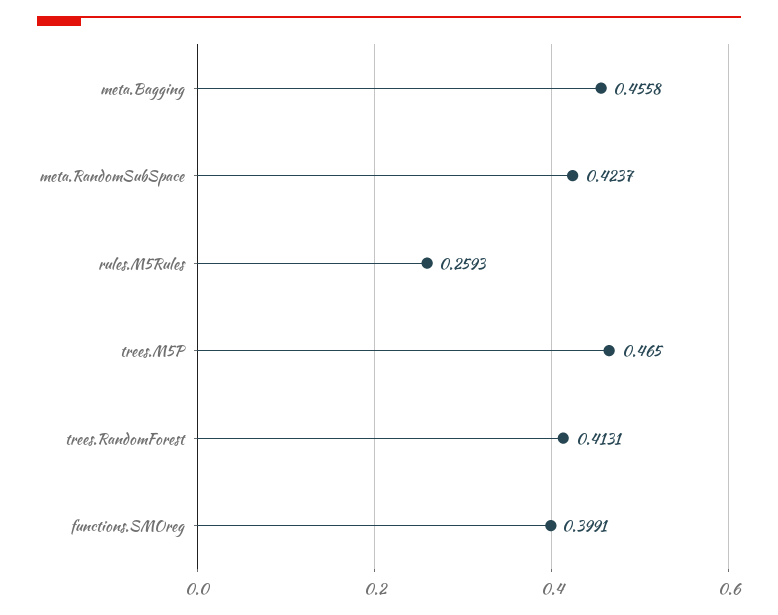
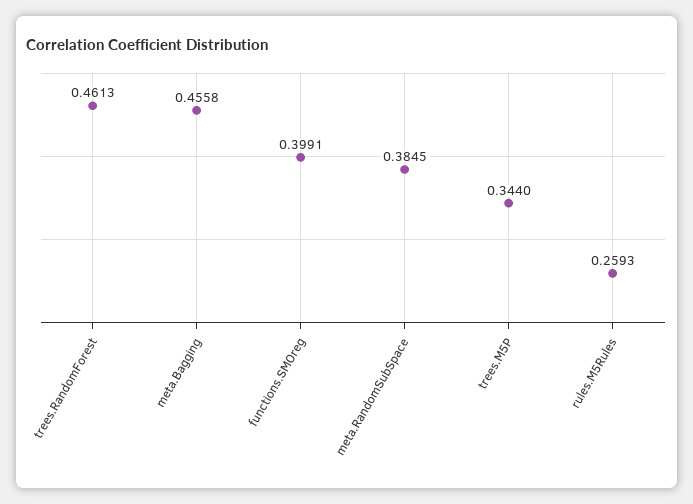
  {
    "meta.Bagging": 0.4558,
-   "meta.RandomSubSpace": 0.4237,
+   "meta.RandomSubSpace": 0.3845,
    "rules.M5Rules": 0.2593,
-   "trees.M5P": 0.465,
+   "trees.M5P": 0.344,
-   "trees.RandomForest": 0.4131,
+   "trees.RandomForest": 0.4613,
    "functions.SMOreg": 0.3991
  }

